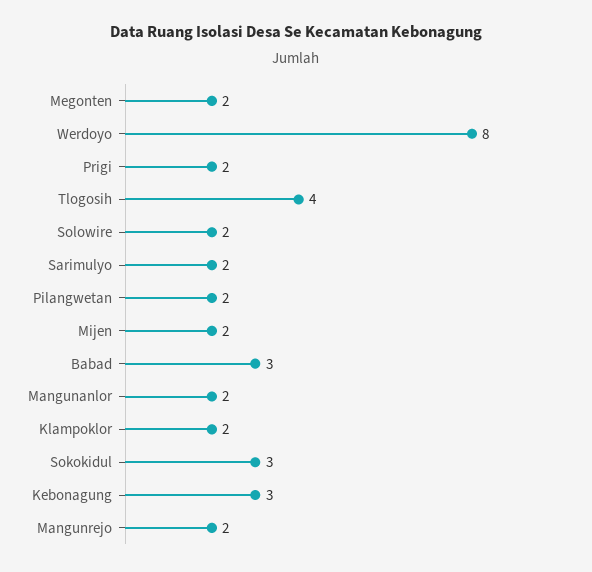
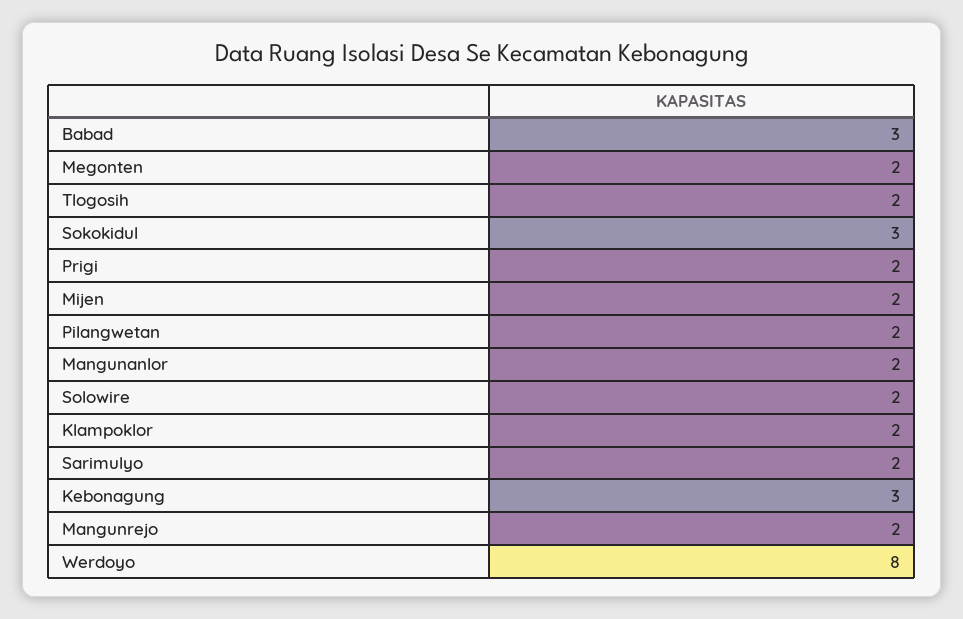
  {
    "Megonten": 2,
    "Werdoyo": 8,
    "Prigi": 2,
-   "Tlogosih": 4,
+   "Tlogosih": 2,
    "Solowire": 2,
    "Sarimulyo": 2,
    "Pilangwetan": 2,
    "Mijen": 2,
    "Babad": 3,
    "Mangunanlor": 2,
    "Klampoklor": 2,
    "Sokokidul": 3,
    "Kebonagung": 3,
    "Mangunrejo": 2
  }

